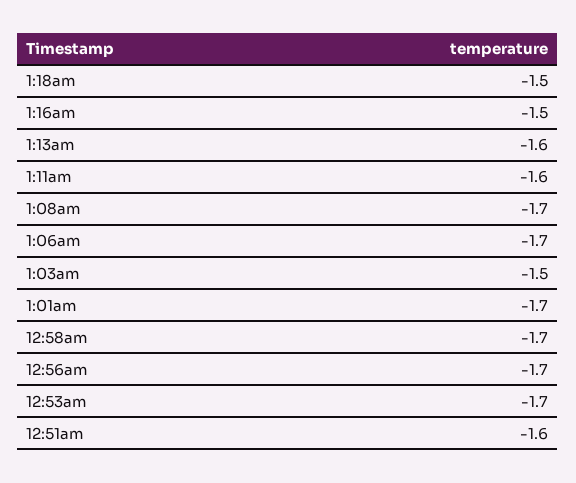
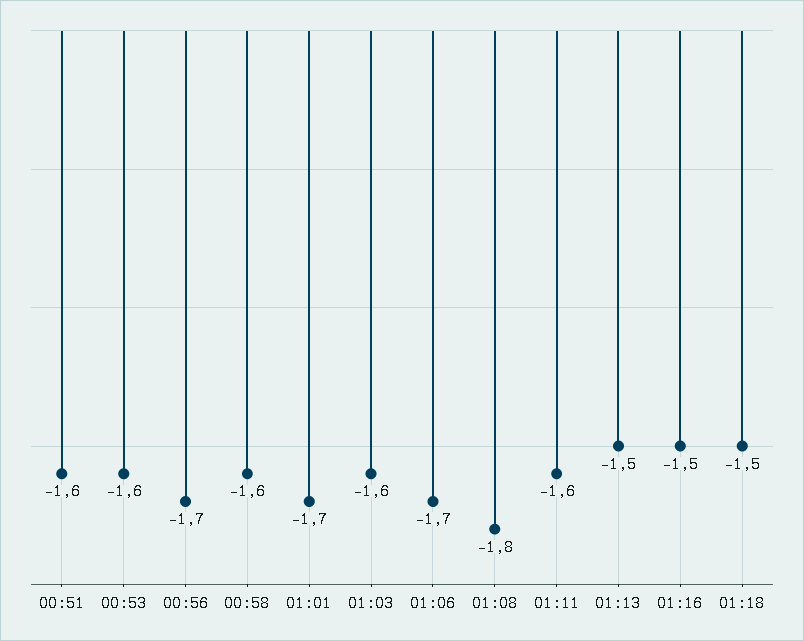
  {
    "1:18am": -1.5,
    "1:16am": -1.5,
-   "1:13am": -1.6,
+   "1:13am": -1.5,
    "1:11am": -1.6,
-   "1:08am": -1.7,
+   "1:08am": -1.8,
    "1:06am": -1.7,
-   "1:03am": -1.5,
+   "1:03am": -1.6,
    "1:01am": -1.7,
-   "12:58am": -1.7,
+   "12:58am": -1.6,
    "12:56am": -1.7,
-   "12:53am": -1.7,
+   "12:53am": -1.6,
    "12:51am": -1.6
  }

